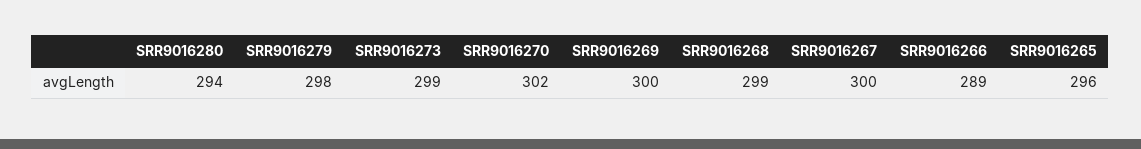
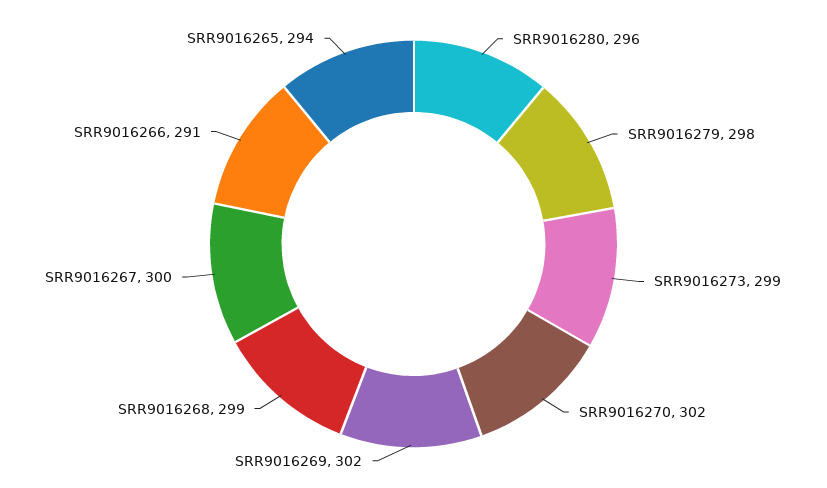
  {
-   "SRR9016280": 294,
+   "SRR9016280": 296,
    "SRR9016279": 298,
    "SRR9016273": 299,
    "SRR9016270": 302,
-   "SRR9016269": 300,
+   "SRR9016269": 302,
    "SRR9016268": 299,
    "SRR9016267": 300,
-   "SRR9016266": 289,
+   "SRR9016266": 291,
-   "SRR9016265": 296
+   "SRR9016265": 294
  }

